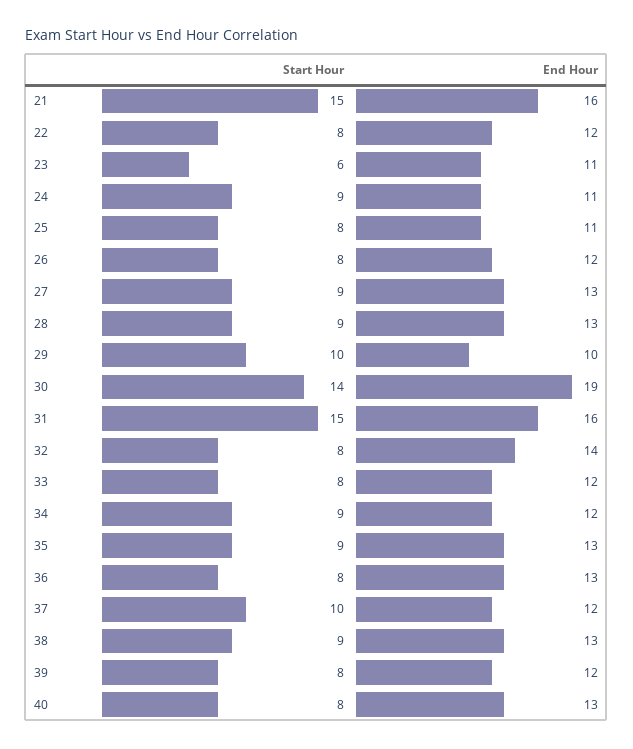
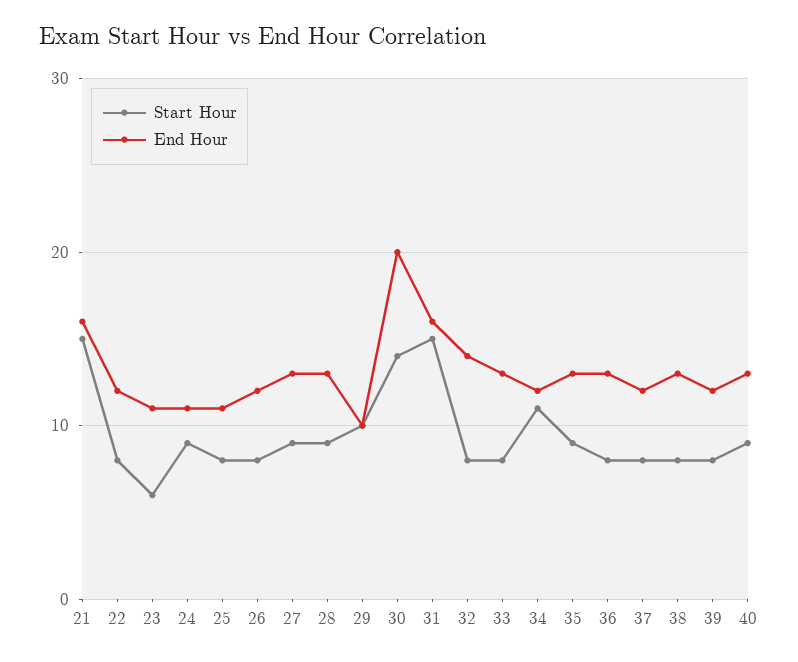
  {
    "Start Hour": {
      "21": 15,
      "22": 8,
      "23": 6,
      "24": 9,
      "25": 8,
      "26": 8,
      "27": 9,
      "28": 9,
      "29": 10,
      "30": 14,
      "31": 15,
      "32": 8,
      "33": 8,
-     "34": 9,
+     "34": 11,
      "35": 9,
      "36": 8,
-     "37": 10,
+     "37": 8,
-     "38": 9,
+     "38": 8,
      "39": 8,
-     "40": 8
+     "40": 9
    },
    "End Hour": {
      "21": 16,
      "22": 12,
      "23": 11,
      "24": 11,
      "25": 11,
      "26": 12,
      "27": 13,
      "28": 13,
      "29": 10,
-     "30": 19,
+     "30": 20,
      "31": 16,
      "32": 14,
-     "33": 12,
+     "33": 13,
      "34": 12,
      "35": 13,
      "36": 13,
      "37": 12,
      "38": 13,
      "39": 12,
      "40": 13
    }
  }

